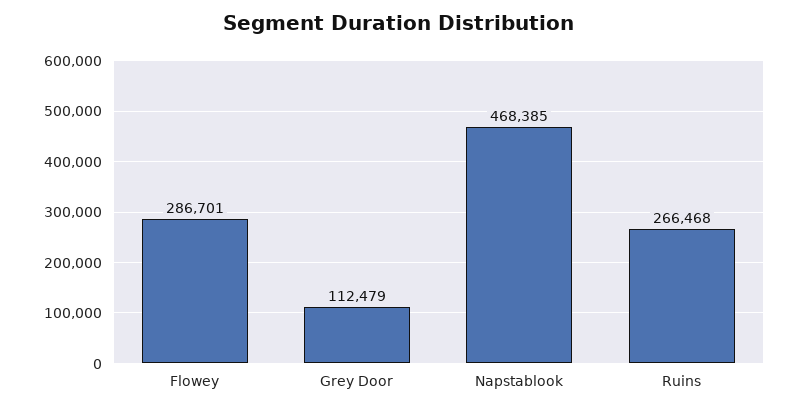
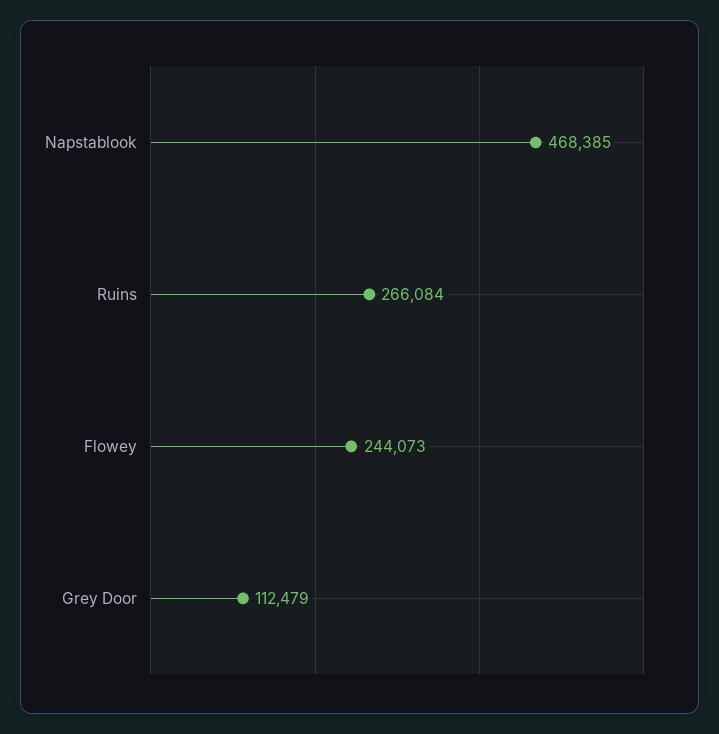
  {
-   "Flowey": 286701,
+   "Flowey": 244073,
    "Grey Door": 112479,
    "Napstablook": 468385,
-   "Ruins": 266468
+   "Ruins": 266084
  }

